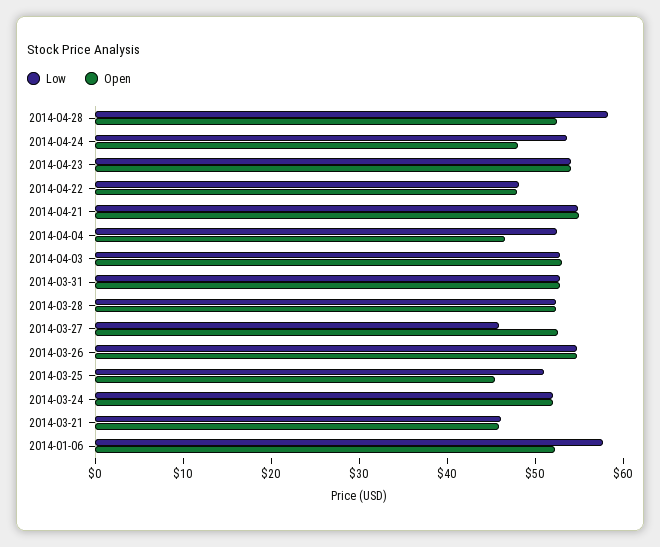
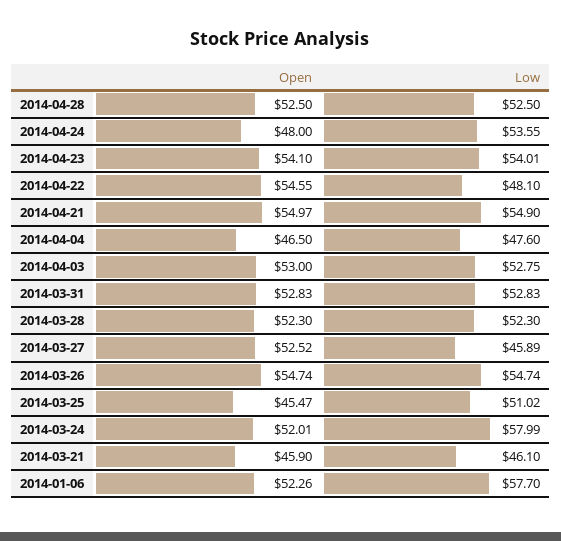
  {
    "Low": {
-     "2014-04-28": 58,
+     "2014-04-28": 52.5,
      "2014-04-24": 53.55,
      "2014-04-23": 54.01,
      "2014-04-22": 48.1,
      "2014-04-21": 54.9,
-     "2014-04-04": 52,
+     "2014-04-04": 47.6,
      "2014-04-03": 52.75,
      "2014-03-31": 52.83,
      "2014-03-28": 52.3,
      "2014-03-27": 45.89,
      "2014-03-26": 54.74,
      "2014-03-25": 51.02,
-     "2014-03-24": 52,
+     "2014-03-24": 57.99,
      "2014-03-21": 46.1,
      "2014-01-06": 57.7
    },
    "Open": {
      "2014-04-28": 52.5,
      "2014-04-24": 48,
      "2014-04-23": 54.1,
-     "2014-04-22": 48,
+     "2014-04-22": 54.55,
      "2014-04-21": 54.97,
      "2014-04-04": 46.5,
      "2014-04-03": 53,
      "2014-03-31": 52.83,
      "2014-03-28": 52.3,
      "2014-03-27": 52.52,
      "2014-03-26": 54.74,
      "2014-03-25": 45.47,
      "2014-03-24": 52.01,
      "2014-03-21": 45.9,
      "2014-01-06": 52.26
    }
  }

